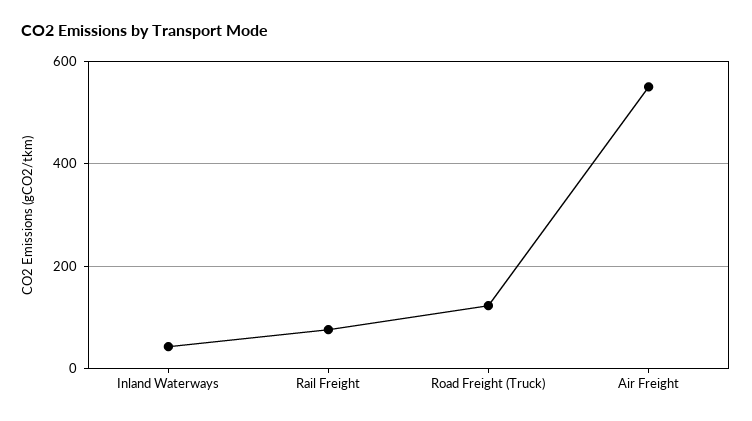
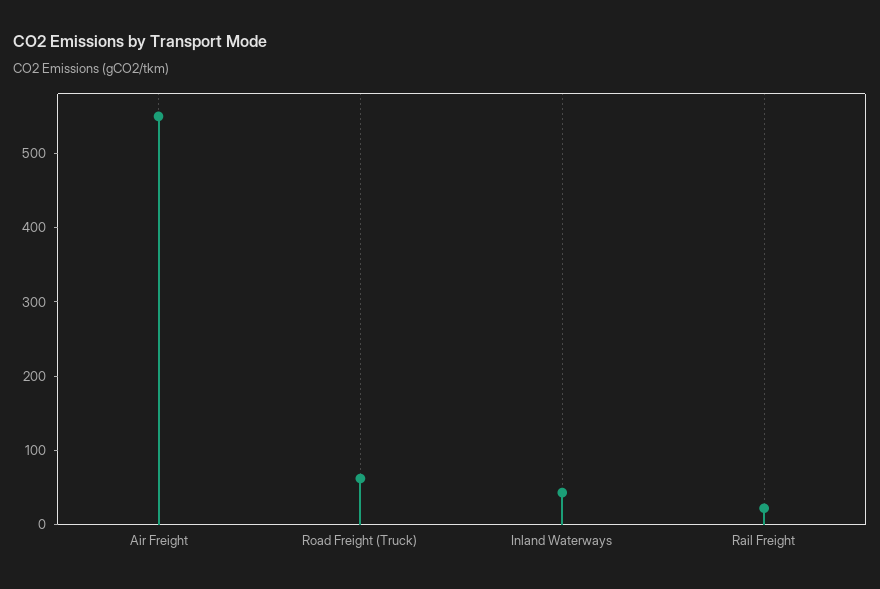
  {
    "Inland Waterways": 40,
-   "Rail Freight": 80,
+   "Rail Freight": 20,
-   "Road Freight (Truck)": 120,
+   "Road Freight (Truck)": 60,
    "Air Freight": 560
  }

